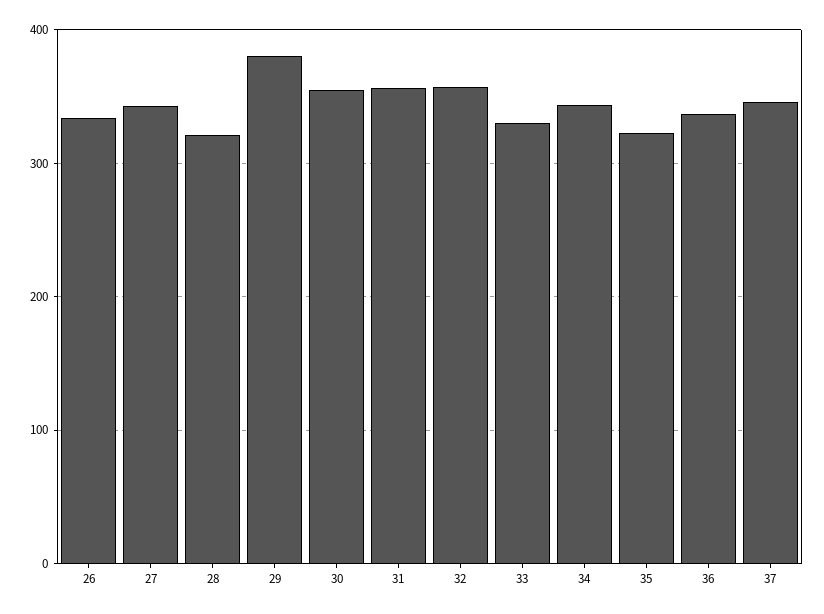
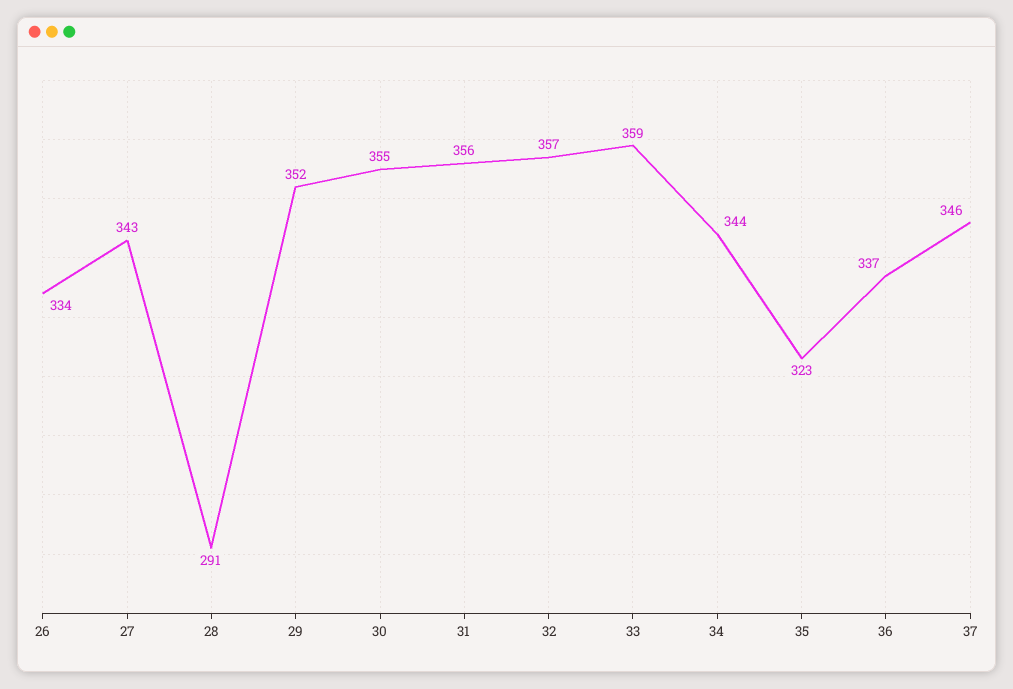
  {
    "26": 334,
    "27": 343,
-   "28": 320,
+   "28": 291,
-   "29": 380,
+   "29": 352,
    "30": 355,
    "31": 356,
    "32": 357,
-   "33": 330,
+   "33": 359,
    "34": 344,
    "35": 323,
    "36": 337,
    "37": 346
  }

